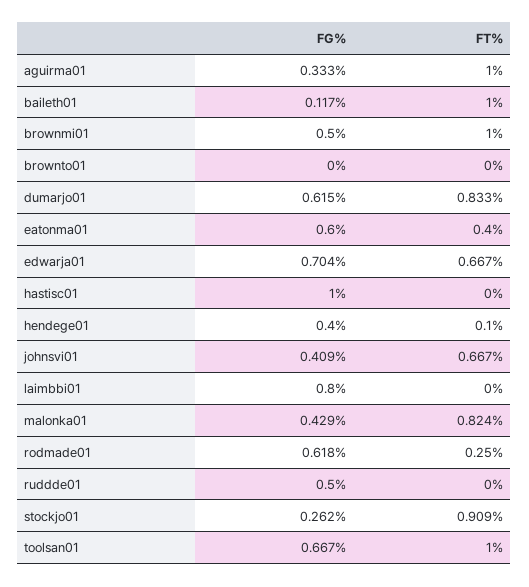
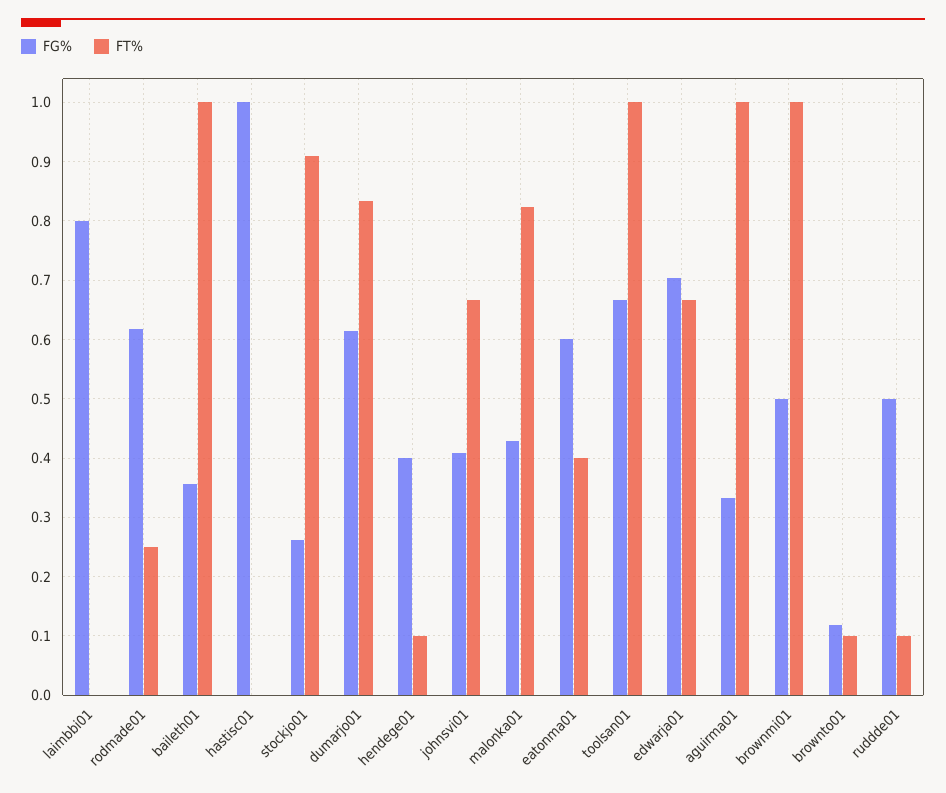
  {
    "FG%": {
      "aguirma01": 0.333,
-     "baileth01": 0.117,
+     "baileth01": 0.36,
      "brownmi01": 0.5,
-     "brownto01": 0,
+     "brownto01": 0.12,
      "dumarjo01": 0.615,
      "eatonma01": 0.6,
      "edwarja01": 0.704,
      "hastisc01": 1,
      "hendege01": 0.4,
      "johnsvi01": 0.409,
      "laimbbi01": 0.8,
      "malonka01": 0.429,
      "rodmade01": 0.618,
      "ruddde01": 0.5,
      "stockjo01": 0.262,
      "toolsan01": 0.667
    },
    "FT%": {
      "aguirma01": 1,
      "baileth01": 1,
      "brownmi01": 1,
-     "brownto01": 0,
+     "brownto01": 0.1,
      "dumarjo01": 0.833,
      "eatonma01": 0.4,
      "edwarja01": 0.667,
      "hastisc01": 0,
      "hendege01": 0.1,
      "johnsvi01": 0.667,
      "laimbbi01": 0,
      "malonka01": 0.824,
      "rodmade01": 0.25,
-     "ruddde01": 0,
+     "ruddde01": 0.1,
      "stockjo01": 0.909,
      "toolsan01": 1
    }
  }

